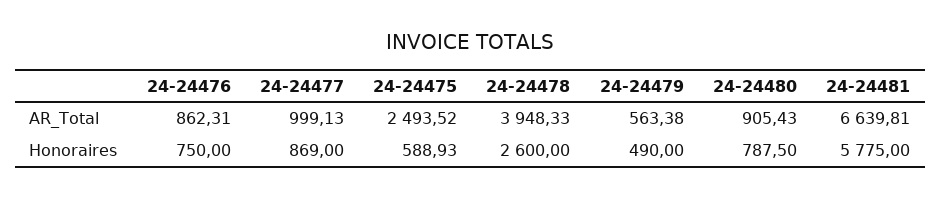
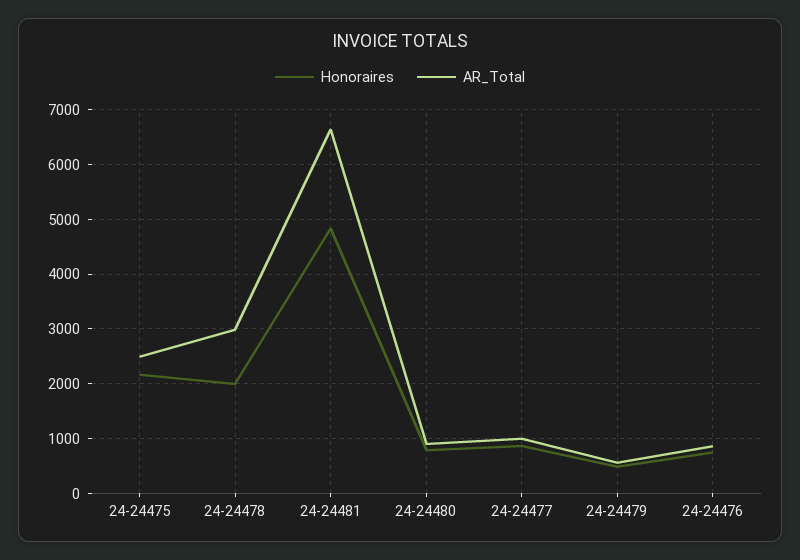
  {
    "AR_Total": {
      "24-24476": 862.31,
      "24-24477": 999.13,
      "24-24475": 2493.52,
-     "24-24478": 3948.33,
+     "24-24478": 3000,
      "24-24479": 563.38,
      "24-24480": 905.43,
      "24-24481": 6639.81
    },
    "Honoraires": {
      "24-24476": 750,
      "24-24477": 869,
-     "24-24475": 588.93,
+     "24-24475": 2200,
-     "24-24478": 2600,
+     "24-24478": 2000,
      "24-24479": 490,
      "24-24480": 787.5,
-     "24-24481": 5775
+     "24-24481": 4800
    }
  }

